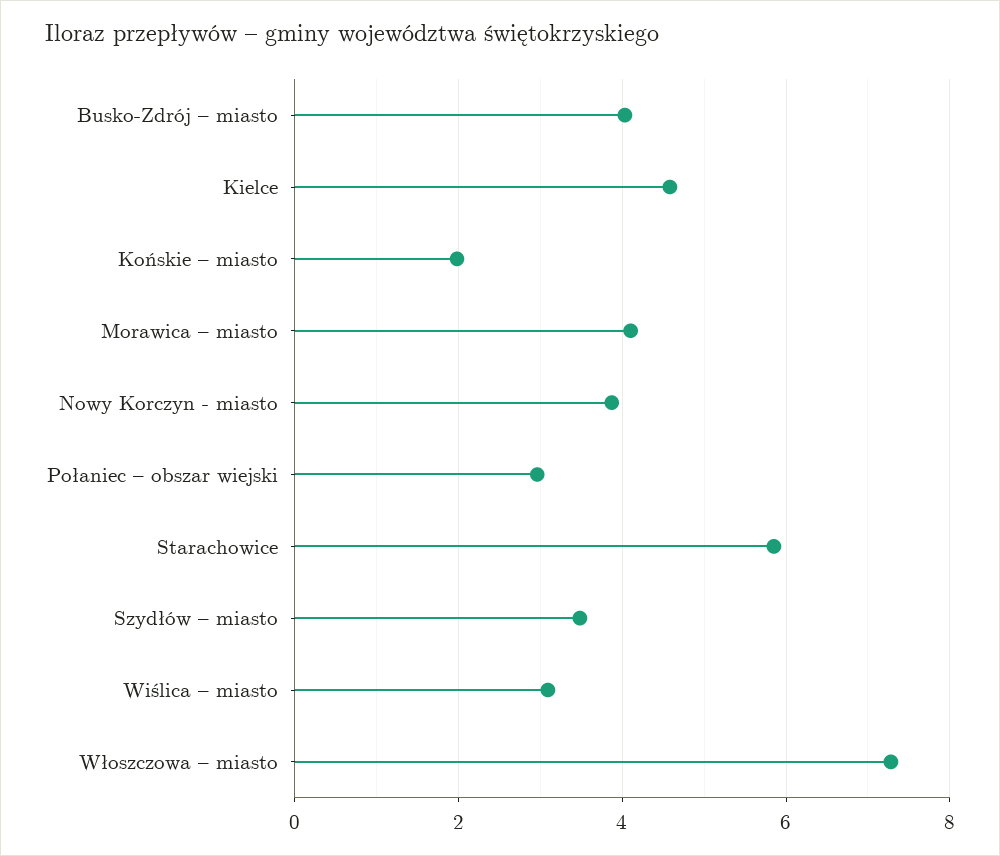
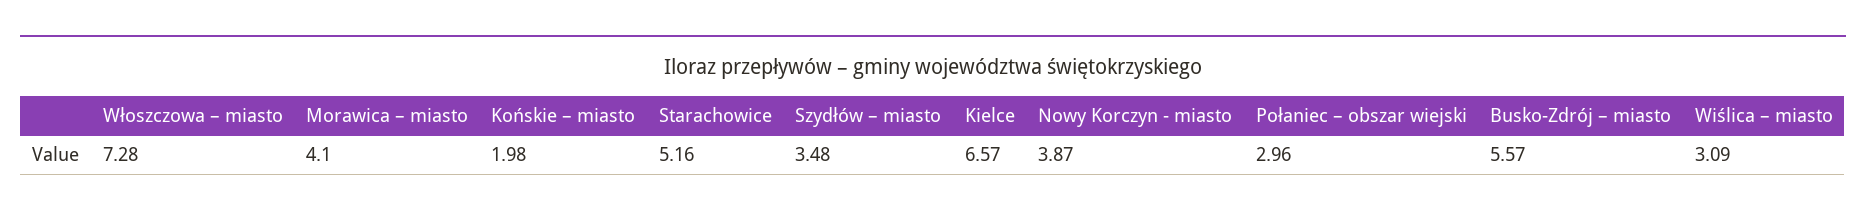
  {
-   "Busko-Zdrój – miasto": 4,
+   "Busko-Zdrój – miasto": 5.57,
-   "Kielce": 4.6,
+   "Kielce": 6.57,
    "Końskie – miasto": 1.98,
    "Morawica – miasto": 4.1,
    "Nowy Korczyn - miasto": 3.87,
    "Połaniec – obszar wiejski": 2.96,
-   "Starachowice": 5.8,
+   "Starachowice": 5.16,
    "Szydłów – miasto": 3.48,
    "Wiślica – miasto": 3.09,
    "Włoszczowa – miasto": 7.28
  }

